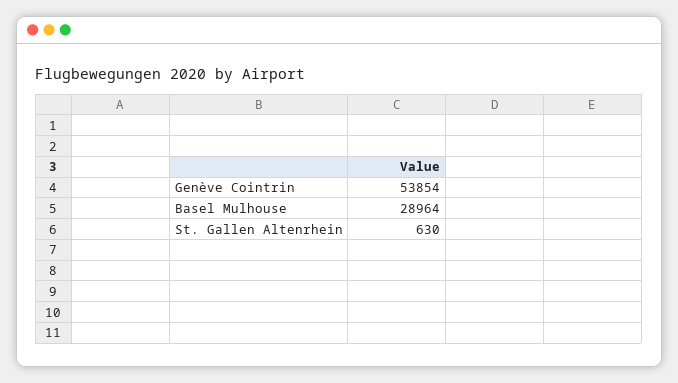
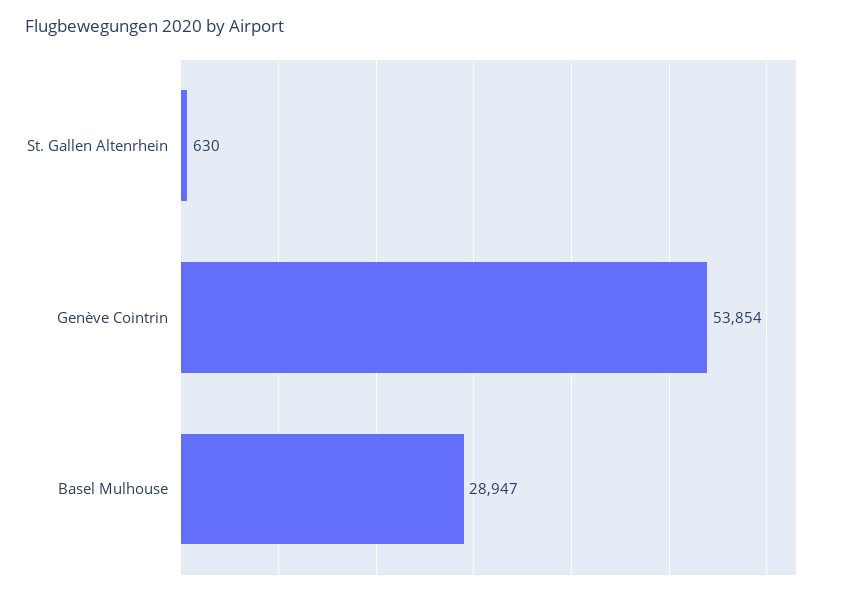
  {
    "Genève Cointrin": 53854,
-   "Basel Mulhouse": 28964,
+   "Basel Mulhouse": 28947,
    "St. Gallen Altenrhein": 630
  }

